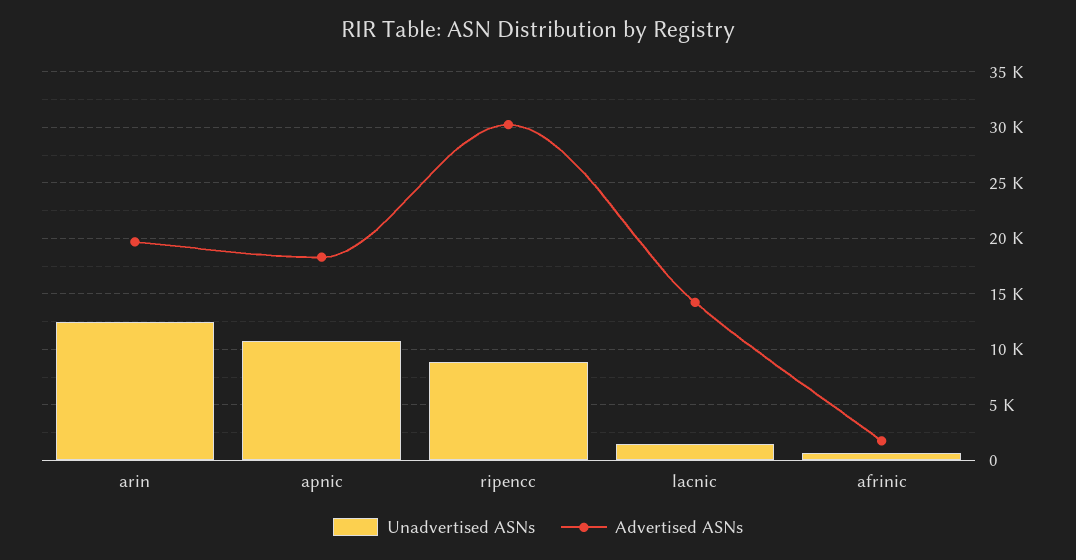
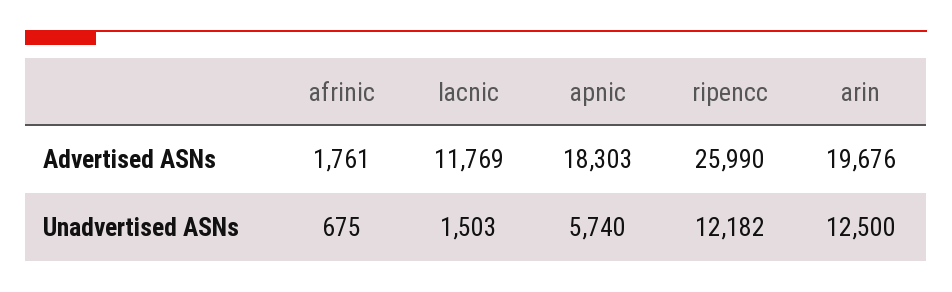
  {
    "Unadvertised ASNs": {
      "arin": 12500,
-     "apnic": 11000,
+     "apnic": 5740,
-     "ripencc": 9000,
+     "ripencc": 12182,
      "lacnic": 1503,
      "afrinic": 675
    },
    "Advertised ASNs": {
      "arin": 19676,
      "apnic": 18303,
-     "ripencc": 30000,
+     "ripencc": 25990,
-     "lacnic": 14000,
+     "lacnic": 11769,
      "afrinic": 1761
    }
  }

